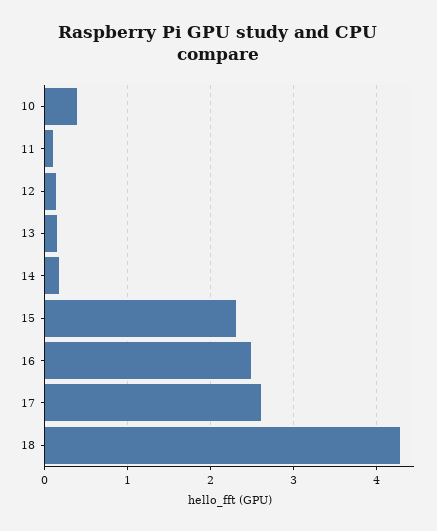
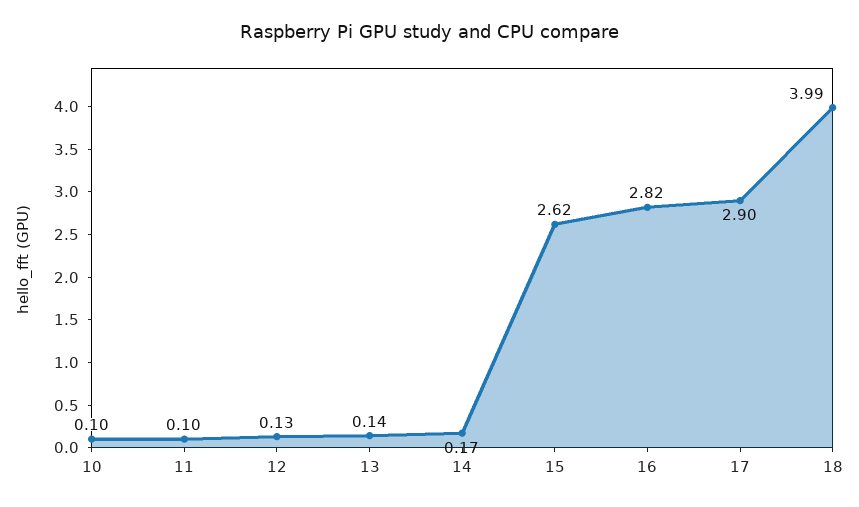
  {
-   "10": 0.4,
+   "10": 0.1,
    "11": 0.1,
    "12": 0.13,
    "13": 0.14,
    "14": 0.17,
-   "15": 2.3,
+   "15": 2.62,
-   "16": 2.5,
+   "16": 2.82,
-   "17": 2.6,
+   "17": 2.9,
-   "18": 4.3
+   "18": 3.99
  }

